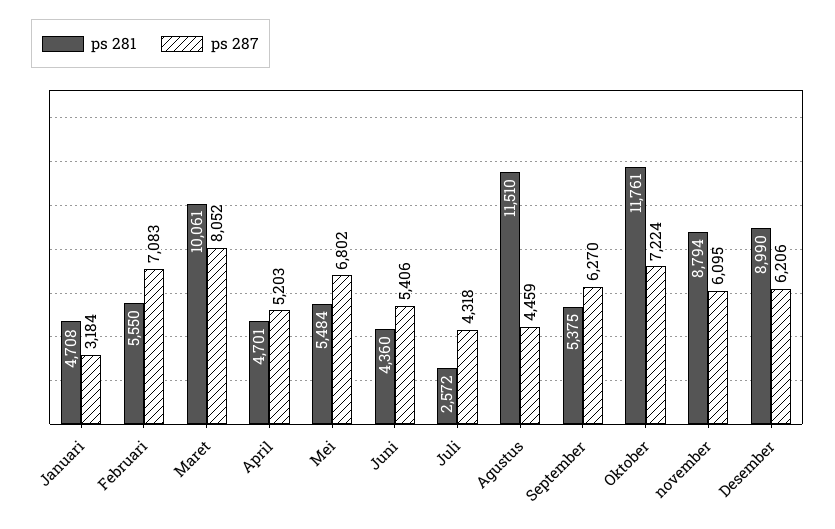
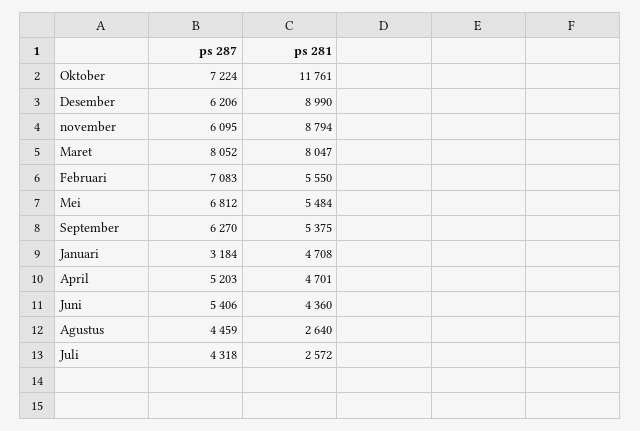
  {
    "ps 281": {
      "Januari": 4708,
      "Februari": 5550,
-     "Maret": 10061,
+     "Maret": 8047,
      "April": 4701,
      "Mei": 5484,
      "Juni": 4360,
      "Juli": 2572,
-     "Agustus": 11510,
+     "Agustus": 2640,
      "September": 5375,
      "Oktober": 11761,
      "november": 8794,
      "Desember": 8990
    },
    "ps 287": {
      "Januari": 3184,
      "Februari": 7083,
      "Maret": 8052,
      "April": 5203,
-     "Mei": 6802,
+     "Mei": 6812,
      "Juni": 5406,
      "Juli": 4318,
      "Agustus": 4459,
      "September": 6270,
      "Oktober": 7224,
      "november": 6095,
      "Desember": 6206
    }
  }

